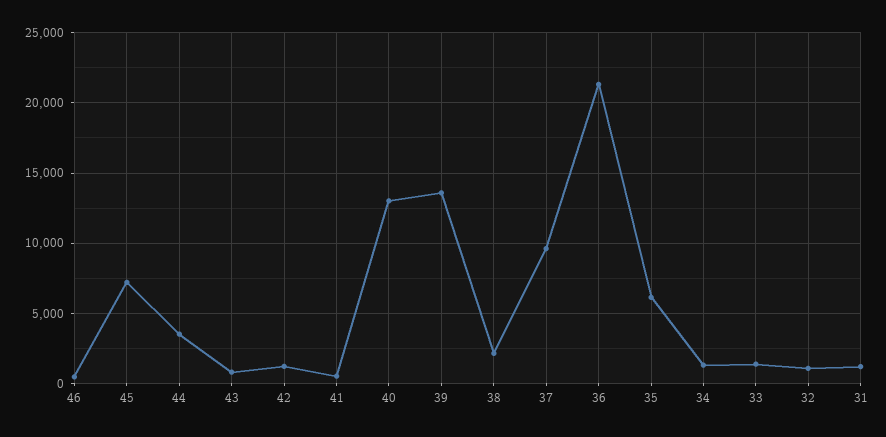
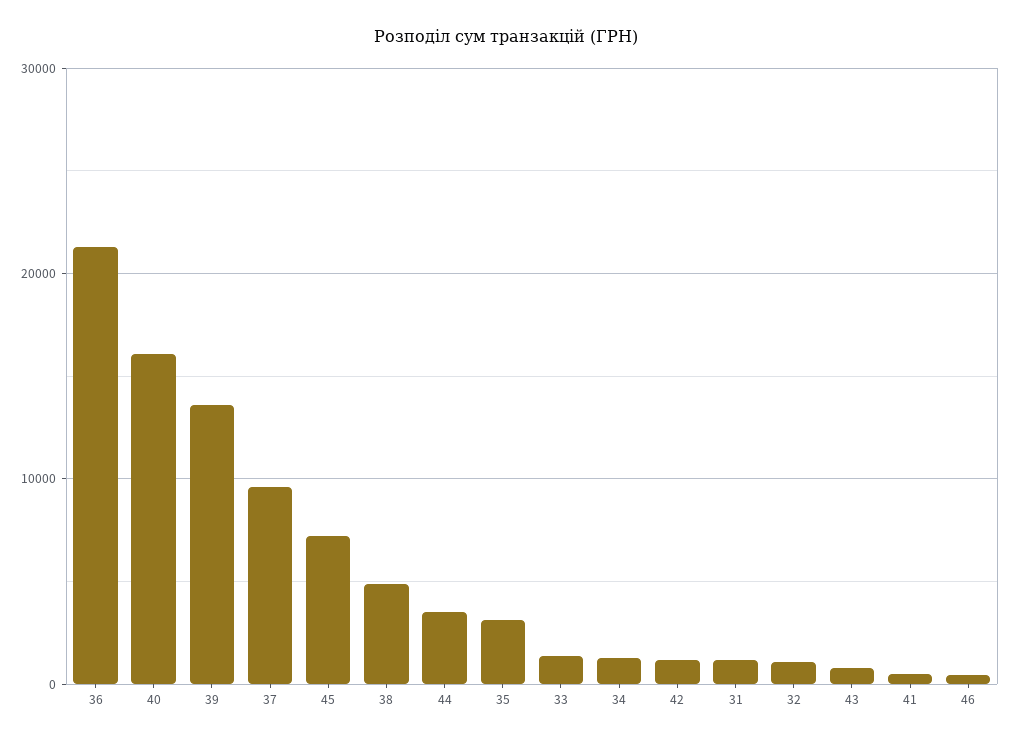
  {
    "46": 500,
    "45": 7000,
    "44": 3500,
    "43": 1000,
    "42": 1000,
    "41": 500,
-   "40": 13000,
+   "40": 16000,
    "39": 13500,
-   "38": 2000,
+   "38": 5000,
    "37": 9500,
    "36": 21500,
-   "35": 6000,
+   "35": 3000,
    "34": 1500,
    "33": 1500,
    "32": 1000,
    "31": 1000
  }

